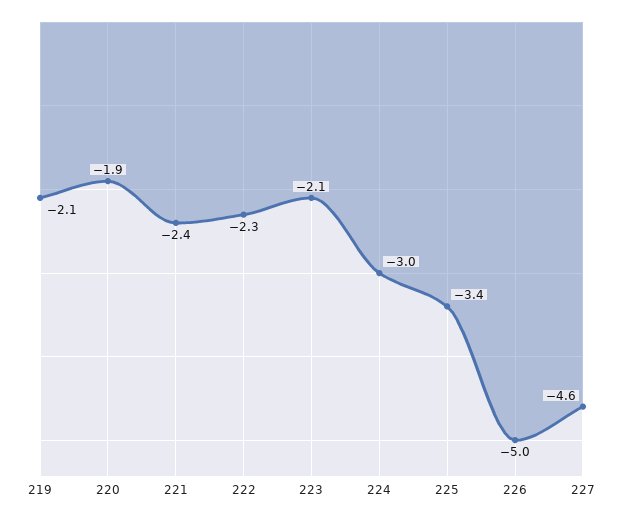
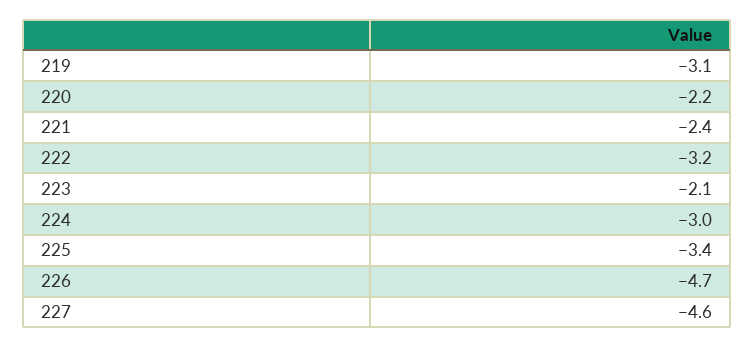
  {
-   "219": -2.1,
+   "219": -3.1,
-   "220": -1.9,
+   "220": -2.2,
    "221": -2.4,
-   "222": -2.3,
+   "222": -3.2,
    "223": -2.1,
    "224": -3,
    "225": -3.4,
-   "226": -5,
+   "226": -4.7,
    "227": -4.6
  }

